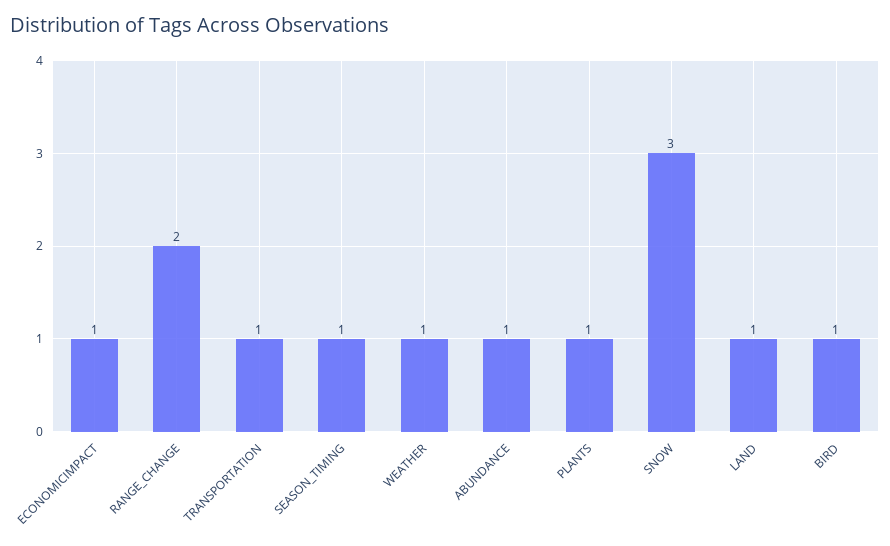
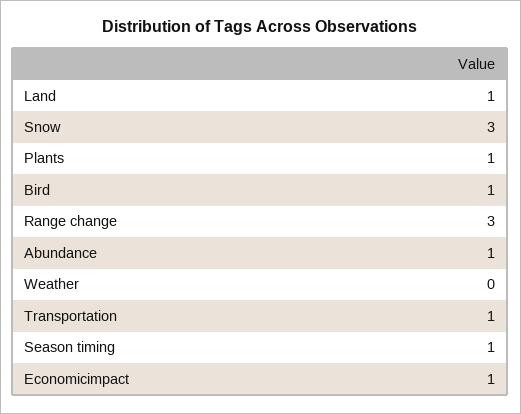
  {
    "ECONOMICIMPACT": 1,
-   "RANGE_CHANGE": 2,
+   "RANGE_CHANGE": 3,
    "TRANSPORTATION": 1,
    "SEASON_TIMING": 1,
-   "WEATHER": 1,
+   "WEATHER": 0,
    "ABUNDANCE": 1,
    "PLANTS": 1,
    "SNOW": 3,
    "LAND": 1,
    "BIRD": 1
  }

